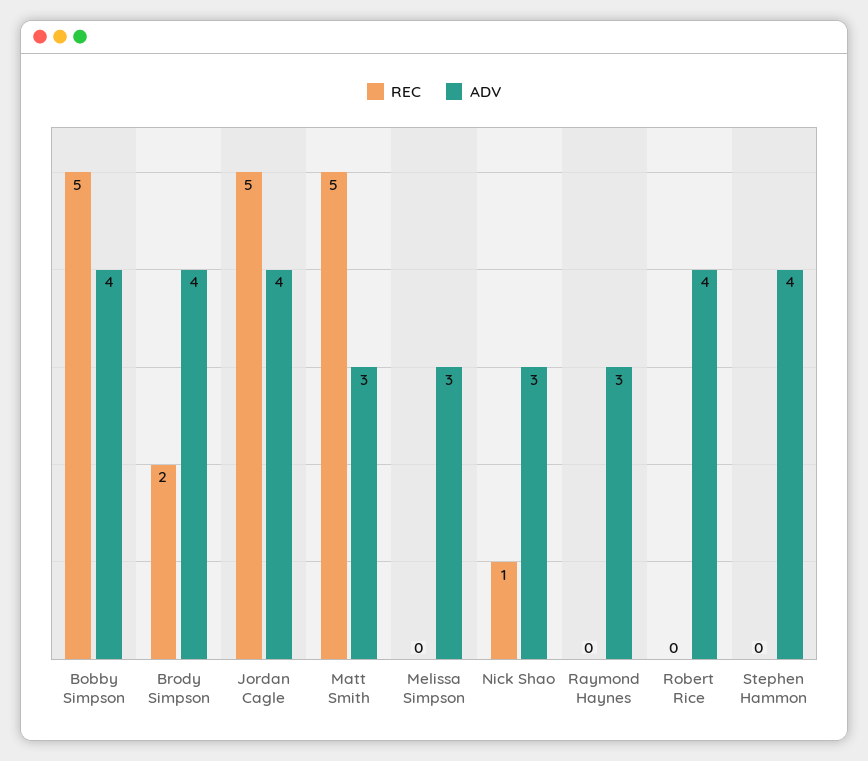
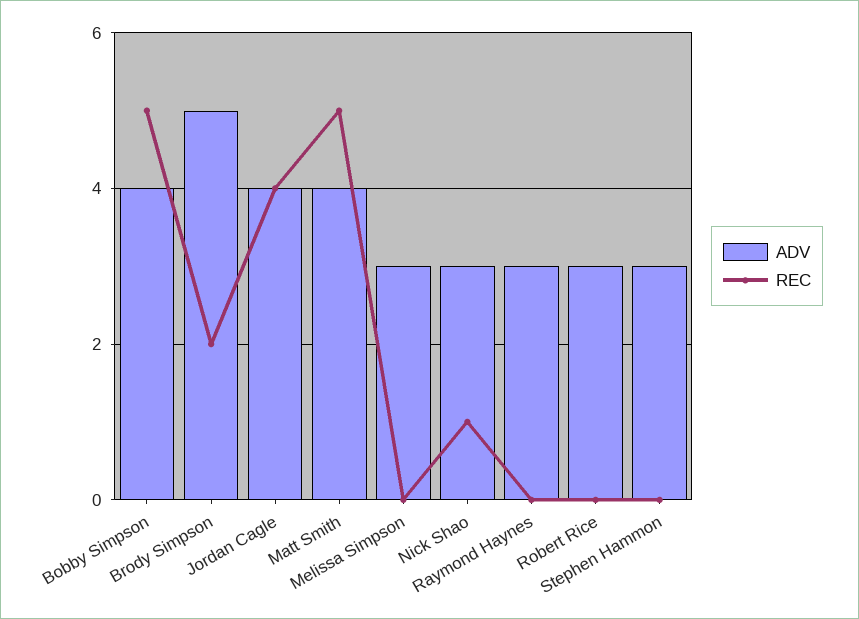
  {
    "REC": {
      "Bobby Simpson": 5,
      "Brody Simpson": 2,
-     "Jordan Cagle": 5,
+     "Jordan Cagle": 4,
      "Matt Smith": 5,
      "Melissa Simpson": 0,
      "Nick Shao": 1,
      "Raymond Haynes": 0,
      "Robert Rice": 0,
      "Stephen Hammon": 0
    },
    "ADV": {
      "Bobby Simpson": 4,
-     "Brody Simpson": 4,
+     "Brody Simpson": 5,
      "Jordan Cagle": 4,
-     "Matt Smith": 3,
+     "Matt Smith": 4,
      "Melissa Simpson": 3,
      "Nick Shao": 3,
      "Raymond Haynes": 3,
-     "Robert Rice": 4,
+     "Robert Rice": 3,
-     "Stephen Hammon": 4
+     "Stephen Hammon": 3
    }
  }

